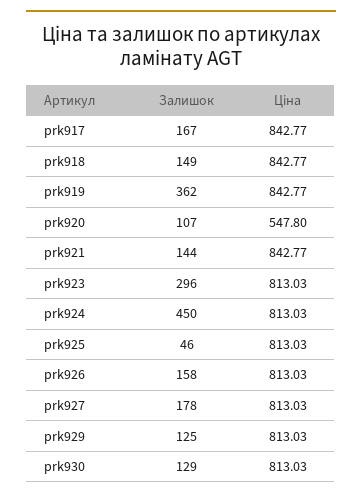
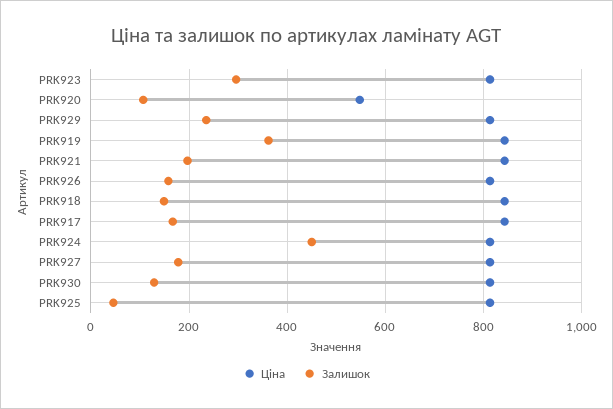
  {
    "Залишок": {
      "prk917": 167,
      "prk918": 149,
      "prk919": 362,
      "prk920": 107,
-     "prk921": 144,
+     "prk921": 200,
      "prk923": 296,
      "prk924": 450,
      "prk925": 46,
      "prk926": 158,
      "prk927": 178,
-     "prk929": 125,
+     "prk929": 240,
      "prk930": 129
    },
    "Ціна": {
      "prk917": 842.77,
      "prk918": 842.77,
      "prk919": 842.77,
      "prk920": 547.8,
      "prk921": 842.77,
      "prk923": 813.03,
      "prk924": 813.03,
      "prk925": 813.03,
      "prk926": 813.03,
      "prk927": 813.03,
      "prk929": 813.03,
      "prk930": 813.03
    }
  }

